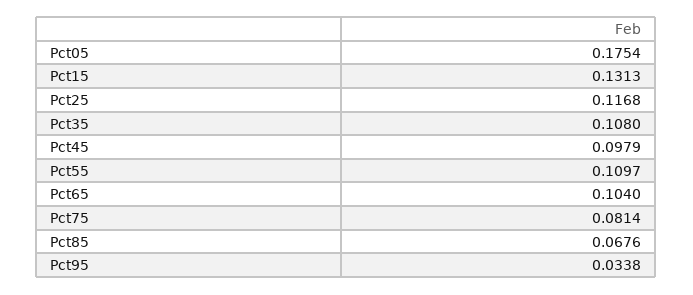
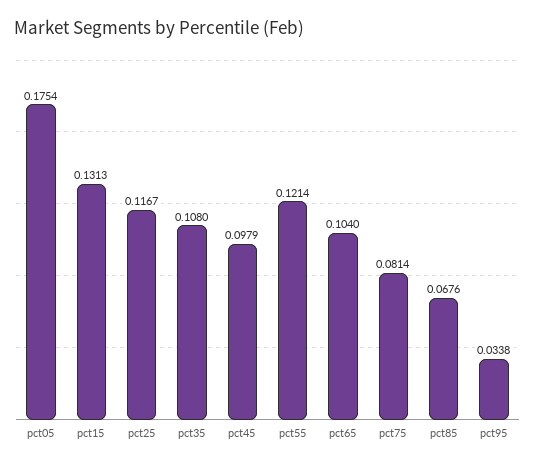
  {
    "Pct05": 0.1754,
    "Pct15": 0.1313,
-   "Pct25": 0.1168,
+   "Pct25": 0.1167,
    "Pct35": 0.108,
    "Pct45": 0.0979,
-   "Pct55": 0.1097,
+   "Pct55": 0.1214,
    "Pct65": 0.104,
    "Pct75": 0.0814,
    "Pct85": 0.0676,
    "Pct95": 0.0338
  }

